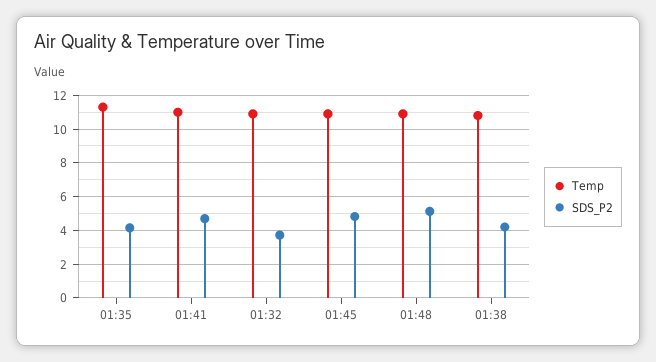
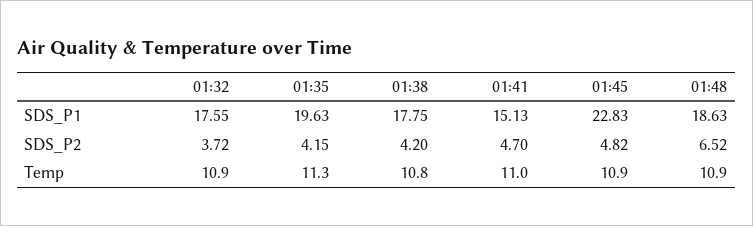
  {
    "Temp": {
      "01:35": 11.3,
      "01:41": 11,
      "01:32": 10.9,
      "01:45": 10.9,
      "01:48": 10.9,
      "01:38": 10.8
    },
    "SDS_P2": {
      "01:35": 4.15,
      "01:41": 4.7,
      "01:32": 3.72,
      "01:45": 4.82,
-     "01:48": 5,
+     "01:48": 6.52,
      "01:38": 4.2
-   }
+   },
+   "SDS_P1": {
+     "01:32": 17.55,
+     "01:35": 19.63,
+     "01:38": 17.75,
+     "01:41": 15.13,
+     "01:45": 22.83,
+     "01:48": 18.63
+   }
  }

